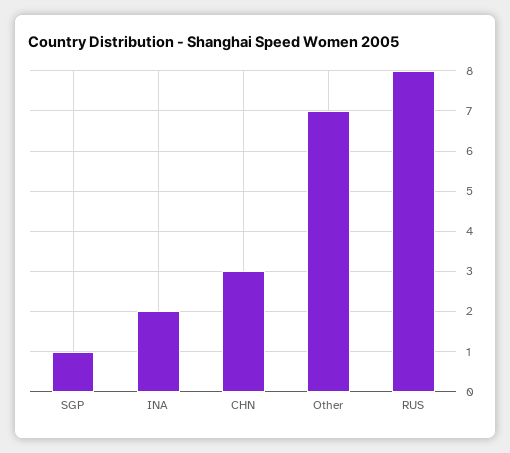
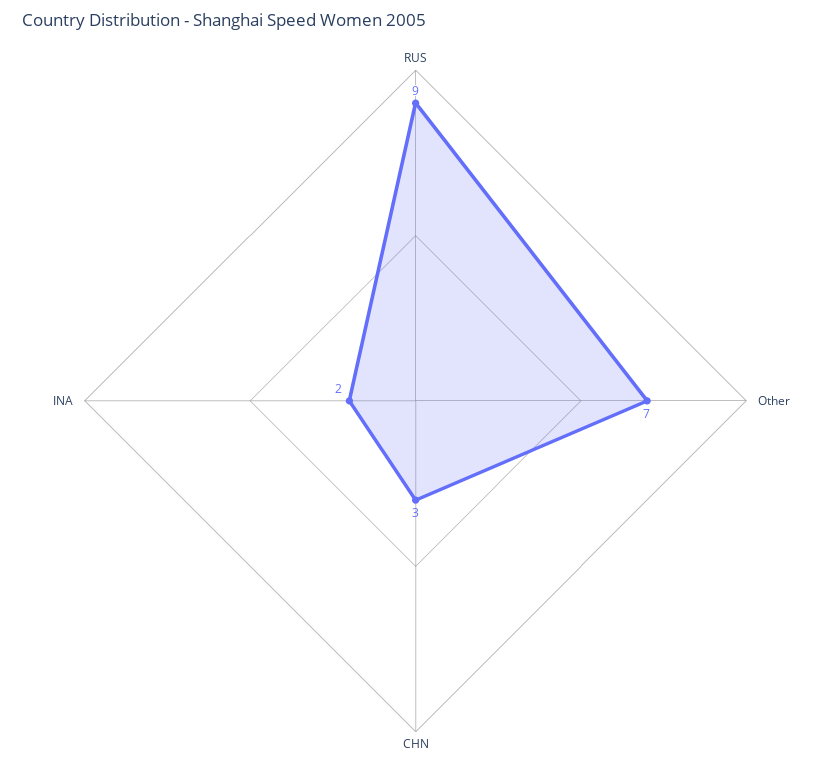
  {
-   "SGP": 1,
    "INA": 2,
    "CHN": 3,
    "Other": 7,
-   "RUS": 8
+   "RUS": 9
  }

